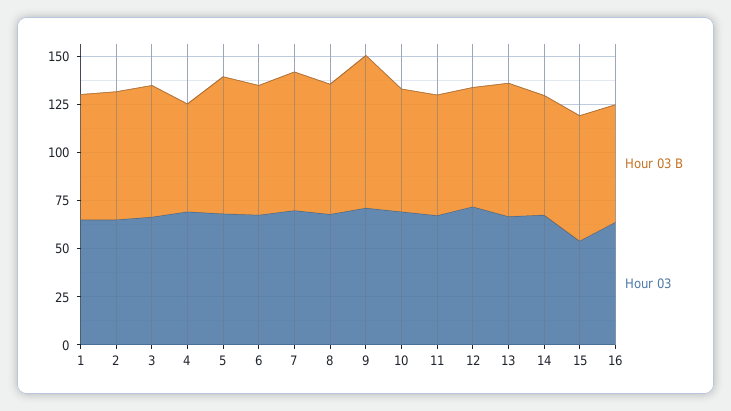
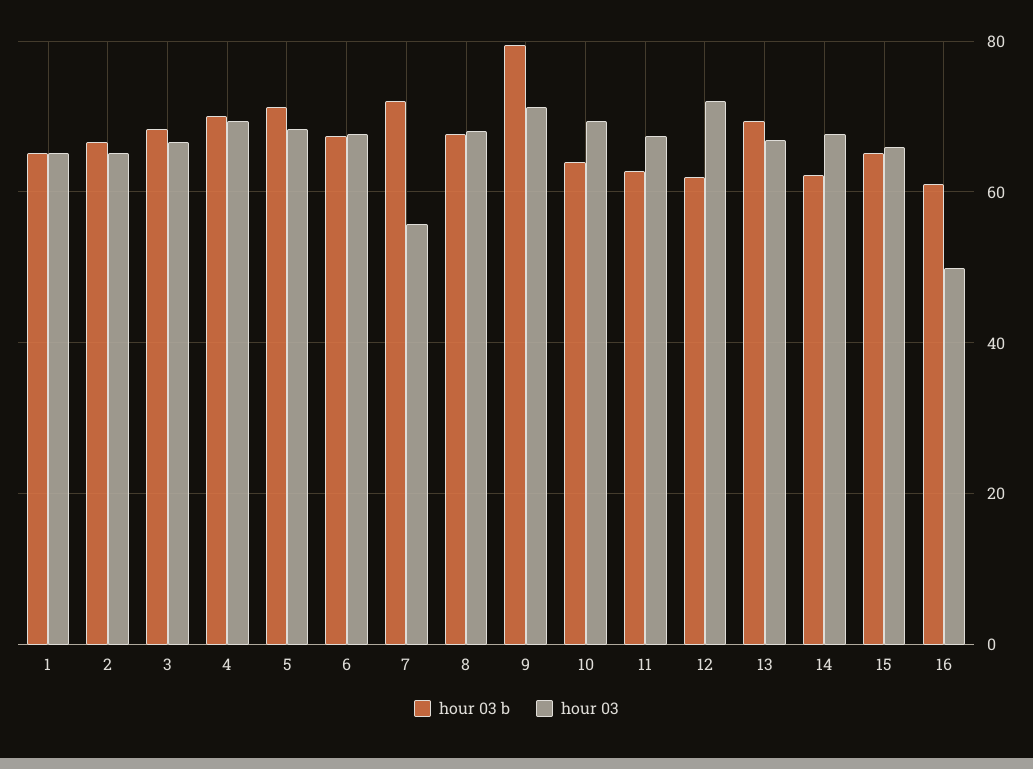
  {
    "Hour 03 B": {
      "1": 66,
      "2": 66,
      "3": 68,
-     "4": 55,
+     "4": 70,
      "5": 72,
      "6": 68,
      "7": 72,
      "8": 68,
      "9": 80,
      "10": 64,
      "11": 62,
      "12": 62,
      "13": 70,
      "14": 62,
      "15": 66,
      "16": 62
    },
    "Hour 03": {
      "1": 66,
      "2": 66,
      "3": 66,
      "4": 70,
      "5": 68,
      "6": 68,
-     "7": 70,
+     "7": 56,
      "8": 68,
      "9": 72,
      "10": 70,
      "11": 68,
      "12": 72,
      "13": 66,
      "14": 68,
-     "15": 55,
+     "15": 66,
-     "16": 65
+     "16": 50
    }
  }

